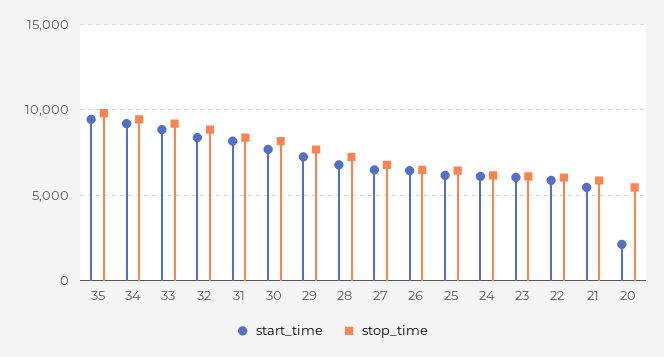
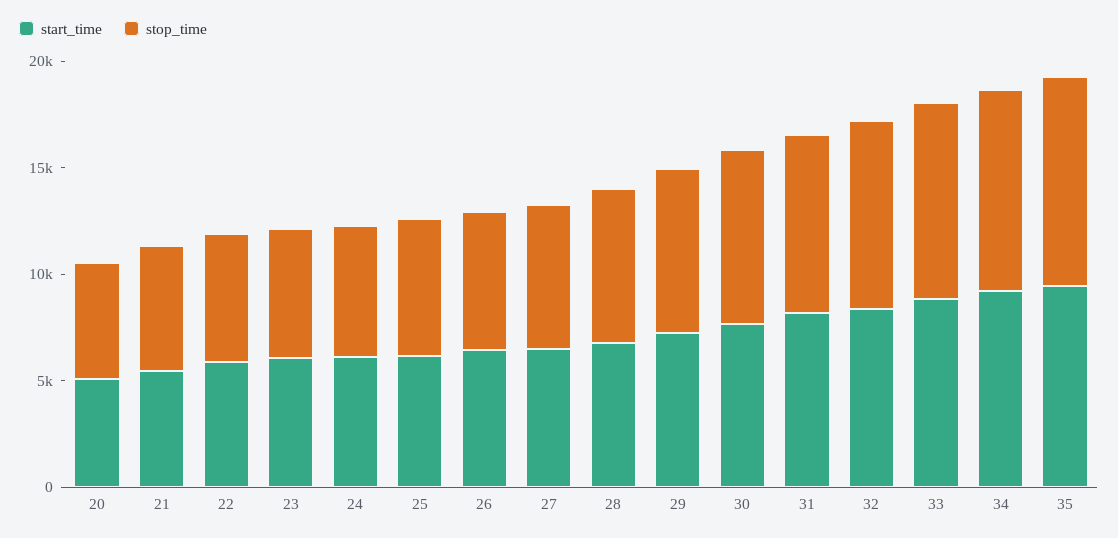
  {
    "start_time": {
      "35": 9500,
      "34": 9000,
      "33": 9000,
      "32": 8500,
      "31": 8000,
      "30": 7500,
      "29": 7000,
      "28": 7000,
      "27": 6500,
      "26": 6500,
      "25": 6000,
      "24": 6000,
      "23": 6000,
      "22": 6000,
      "21": 5500,
-     "20": 2000
+     "20": 5000
    },
    "stop_time": {
      "35": 10000,
      "34": 9500,
      "33": 9000,
      "32": 9000,
      "31": 8500,
      "30": 8000,
      "29": 7500,
      "28": 7000,
      "27": 7000,
      "26": 6500,
      "25": 6500,
      "24": 6000,
      "23": 6000,
      "22": 6000,
      "21": 6000,
      "20": 5500
    }
  }

